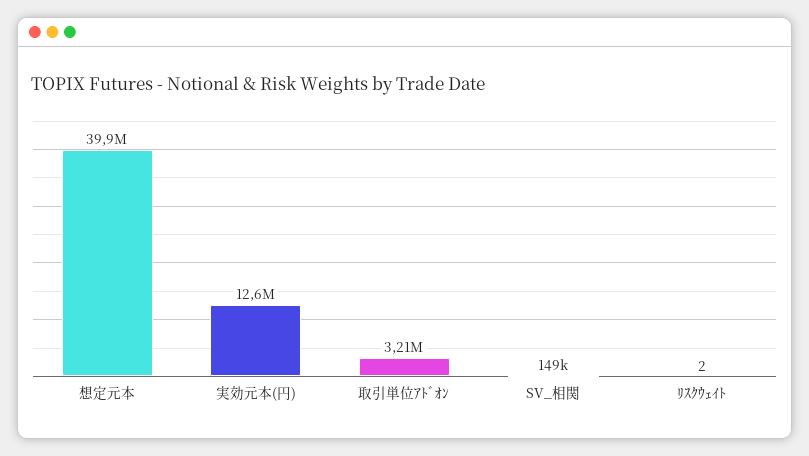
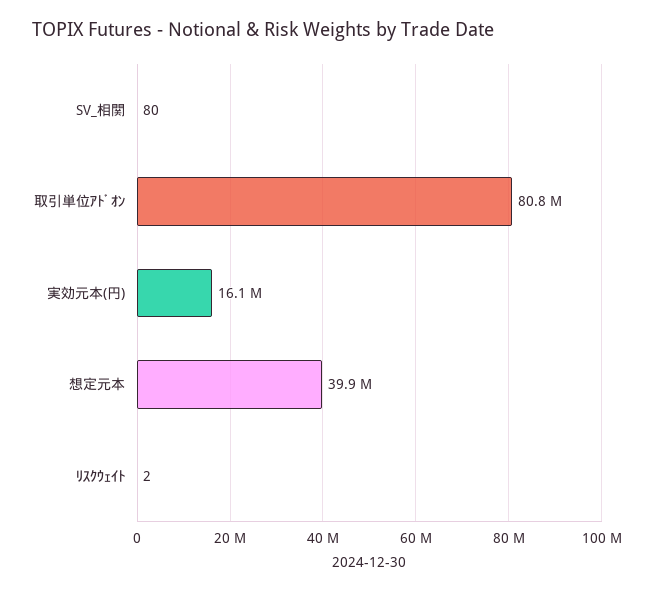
  {
    "想定元本": 39900000,
-   "実効元本(円)": 12600000,
+   "実効元本(円)": 16100000,
-   "取引単位ｱﾄﾞｵﾝ": 3210000,
+   "取引単位ｱﾄﾞｵﾝ": 80800000,
-   "SV_相関": 149000,
+   "SV_相関": 80,
    "ﾘｽｸｳｪｲﾄ": 2
  }

